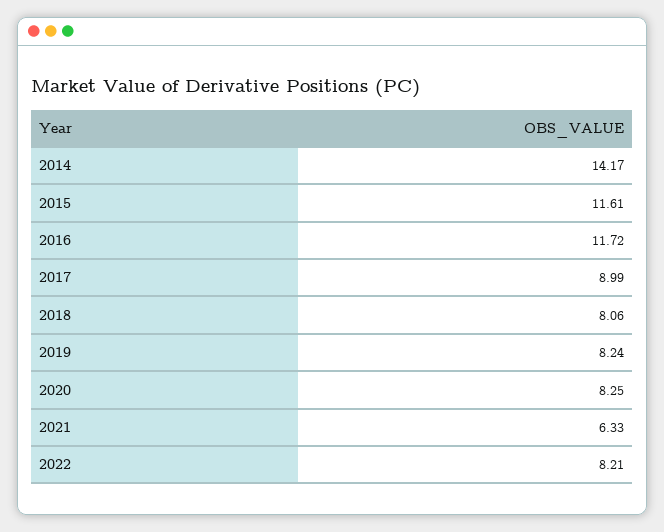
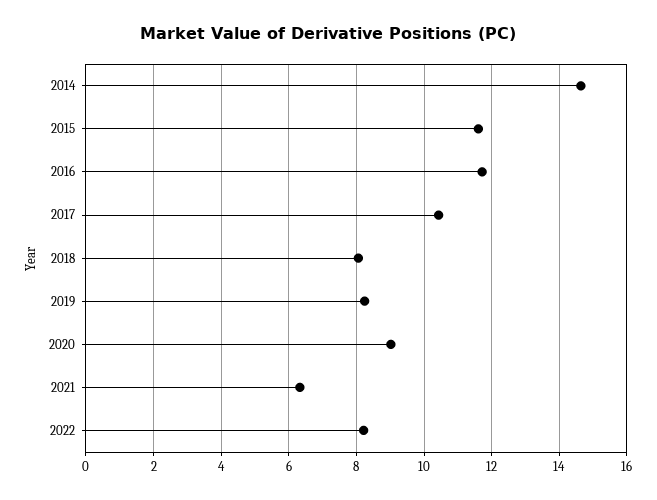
  {
-   "2014": 14.17,
+   "2014": 14.6,
    "2015": 11.61,
    "2016": 11.72,
-   "2017": 8.99,
+   "2017": 10.4,
    "2018": 8.06,
    "2019": 8.24,
-   "2020": 8.25,
+   "2020": 9,
    "2021": 6.33,
    "2022": 8.21
  }

